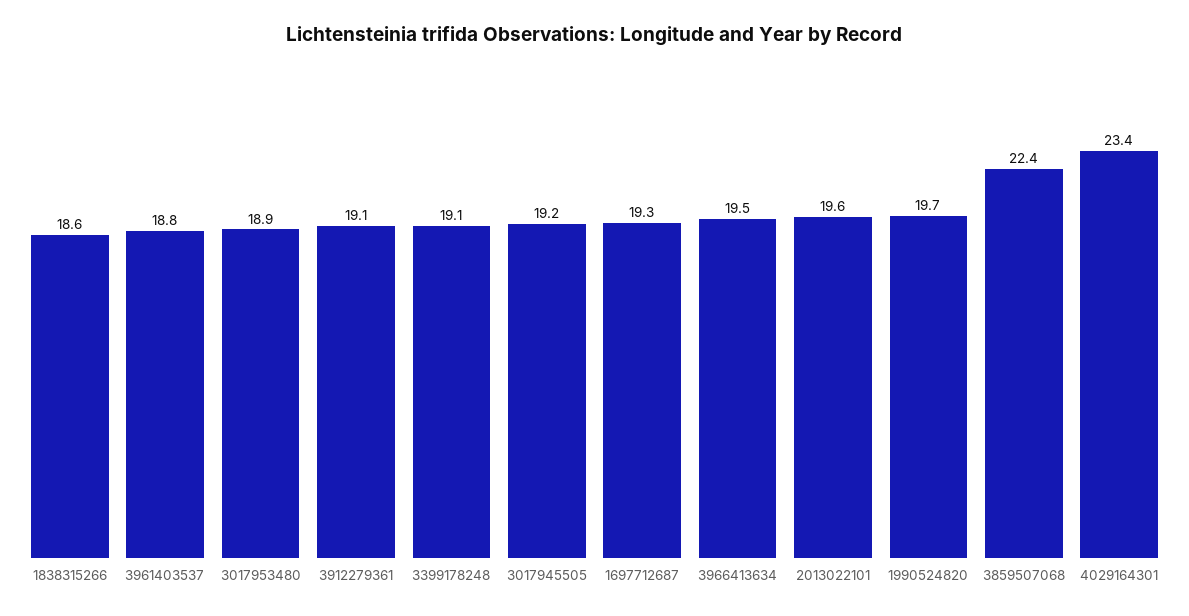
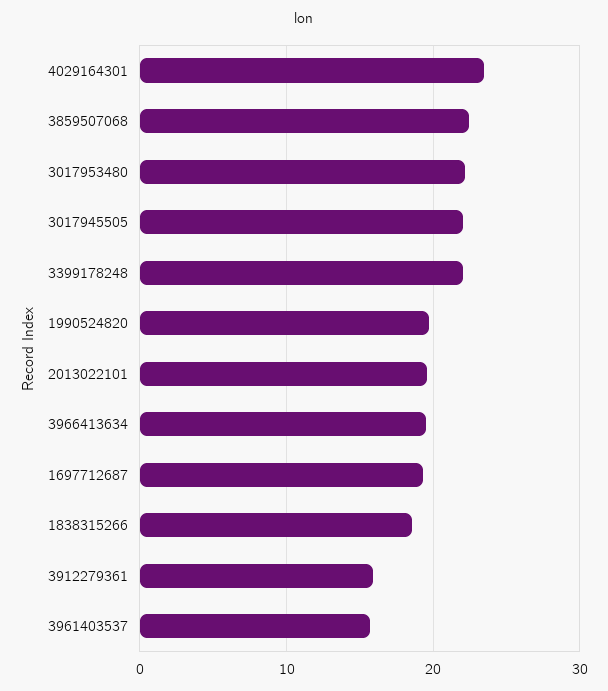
  {
    "1838315266": 18.6,
-   "3961403537": 18.8,
+   "3961403537": 16,
-   "3017953480": 18.9,
+   "3017953480": 22,
-   "3912279361": 19.1,
+   "3912279361": 16,
-   "3399178248": 19.1,
+   "3399178248": 22,
-   "3017945505": 19.2,
+   "3017945505": 22,
    "1697712687": 19.3,
    "3966413634": 19.5,
    "2013022101": 19.6,
    "1990524820": 19.7,
    "3859507068": 22.4,
    "4029164301": 23.4
  }

